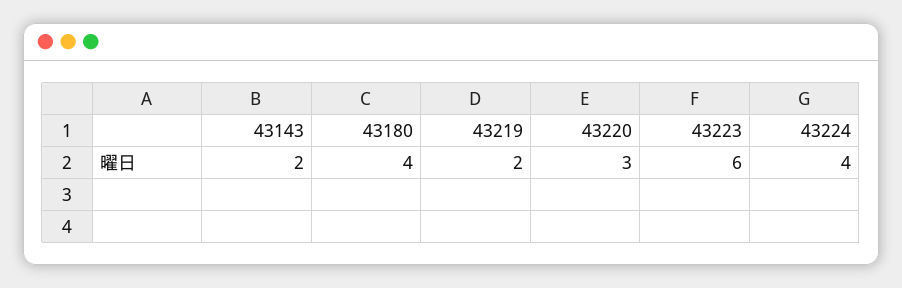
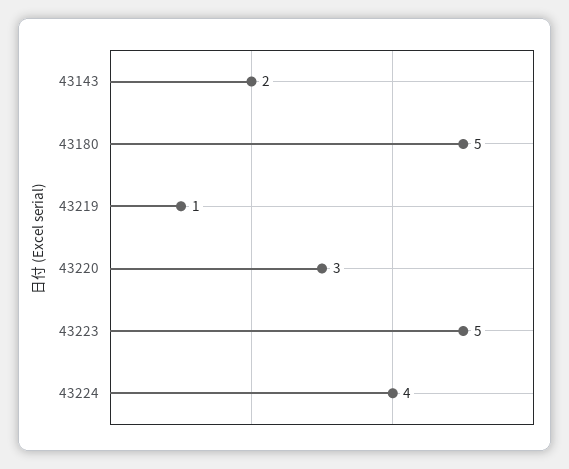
  {
    "43143": 2,
-   "43180": 4,
+   "43180": 5,
-   "43219": 2,
+   "43219": 1,
    "43220": 3,
-   "43223": 6,
+   "43223": 5,
    "43224": 4
  }

